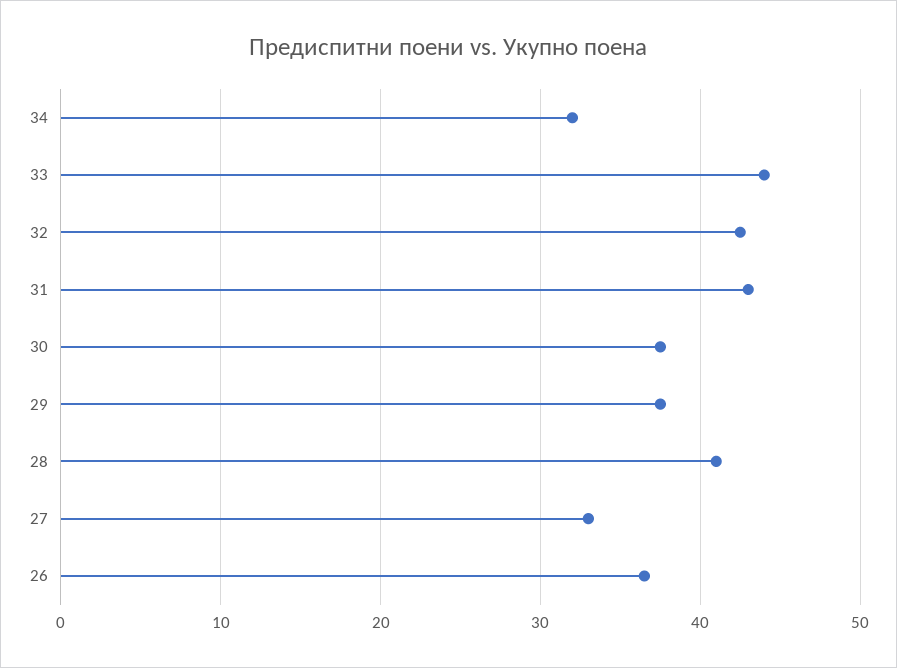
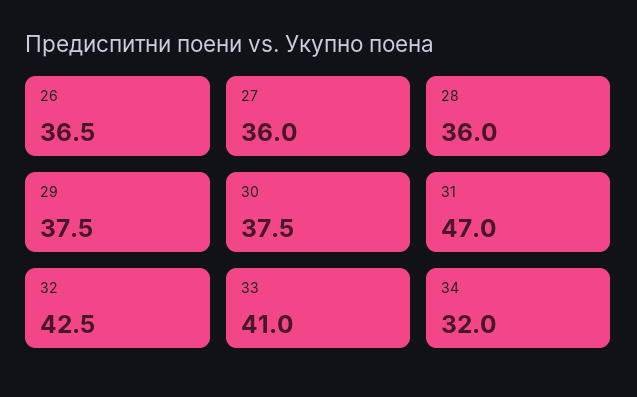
  {
    "34": 32,
-   "33": 44,
+   "33": 41,
    "32": 42.5,
-   "31": 43,
+   "31": 47,
    "30": 37.5,
    "29": 37.5,
-   "28": 41,
+   "28": 36,
-   "27": 33,
+   "27": 36,
    "26": 36.5
  }

